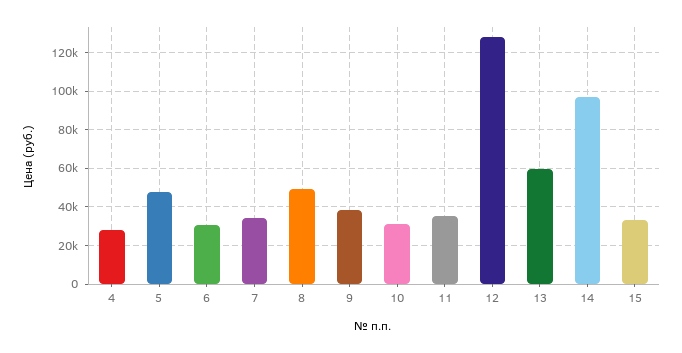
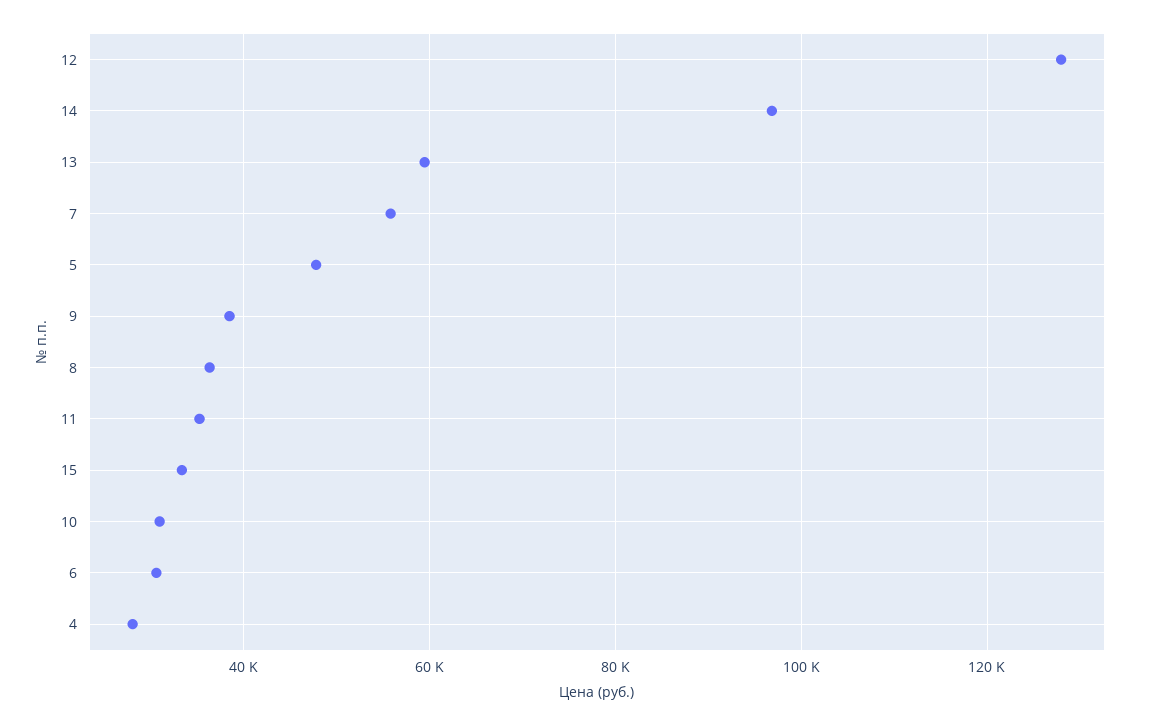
  {
    "4": 28000,
    "5": 48000,
    "6": 30000,
-   "7": 35000,
+   "7": 56000,
-   "8": 50000,
+   "8": 36000,
    "9": 38000,
    "10": 30000,
    "11": 36000,
    "12": 128000,
    "13": 60000,
    "14": 96000,
    "15": 34000
  }

